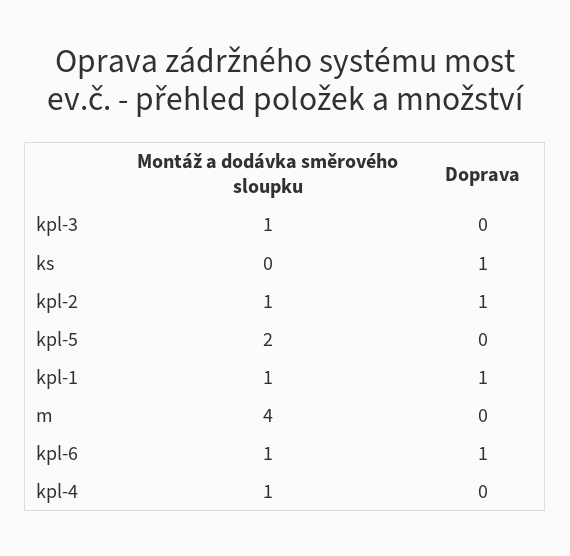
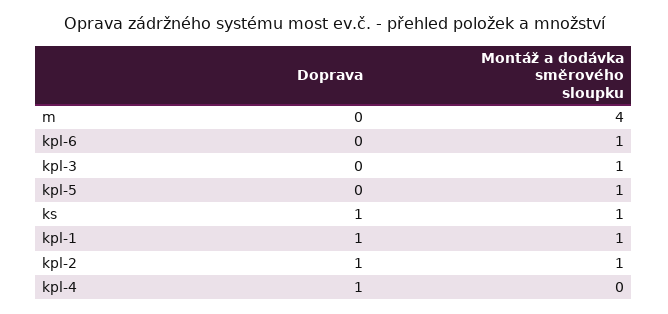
  {
    "Montáž a dodávka směrového sloupku": {
      "kpl-3": 1,
-     "ks": 0,
+     "ks": 1,
      "kpl-2": 1,
-     "kpl-5": 2,
+     "kpl-5": 1,
      "kpl-1": 1,
      "m": 4,
      "kpl-6": 1,
-     "kpl-4": 1
+     "kpl-4": 0
    },
    "Doprava": {
      "kpl-3": 0,
      "ks": 1,
      "kpl-2": 1,
      "kpl-5": 0,
      "kpl-1": 1,
      "m": 0,
-     "kpl-6": 1,
+     "kpl-6": 0,
-     "kpl-4": 0
+     "kpl-4": 1
    }
  }

